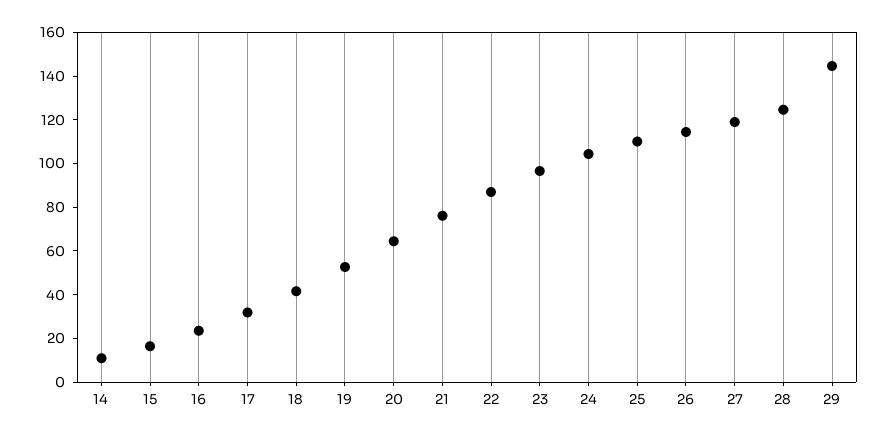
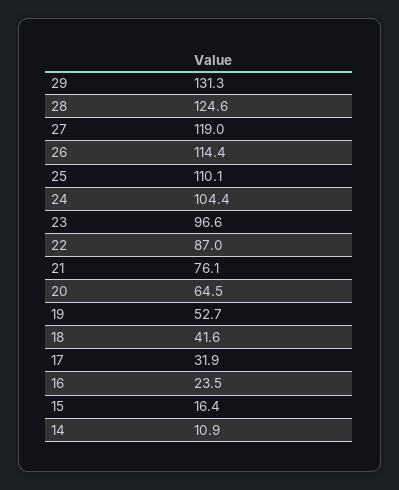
  {
    "14": 10.9,
    "15": 16.4,
    "16": 23.5,
    "17": 31.9,
    "18": 41.6,
    "19": 52.7,
    "20": 64.5,
    "21": 76.1,
    "22": 87,
    "23": 96.6,
    "24": 104.4,
    "25": 110.1,
    "26": 114.4,
    "27": 119,
    "28": 124.6,
-   "29": 145
+   "29": 131.3
  }

